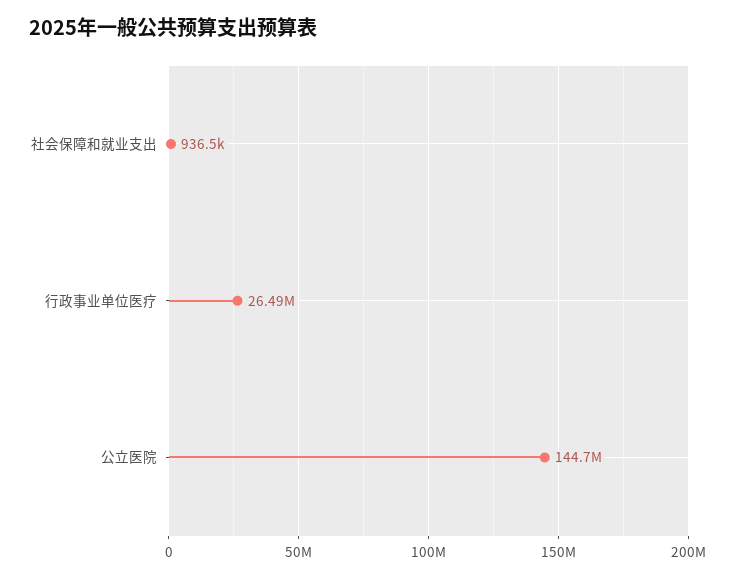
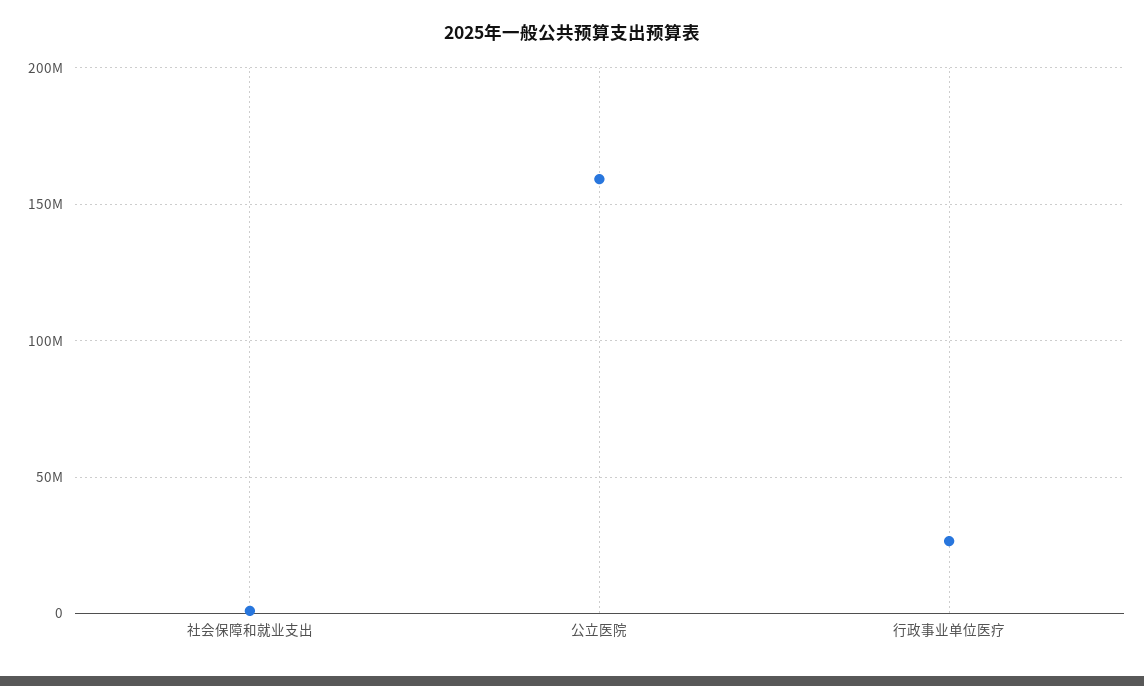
  {
    "社会保障和就业支出": 936500,
    "行政事业单位医疗": 26490000,
-   "公立医院": 144700000
+   "公立医院": 160000000
  }

